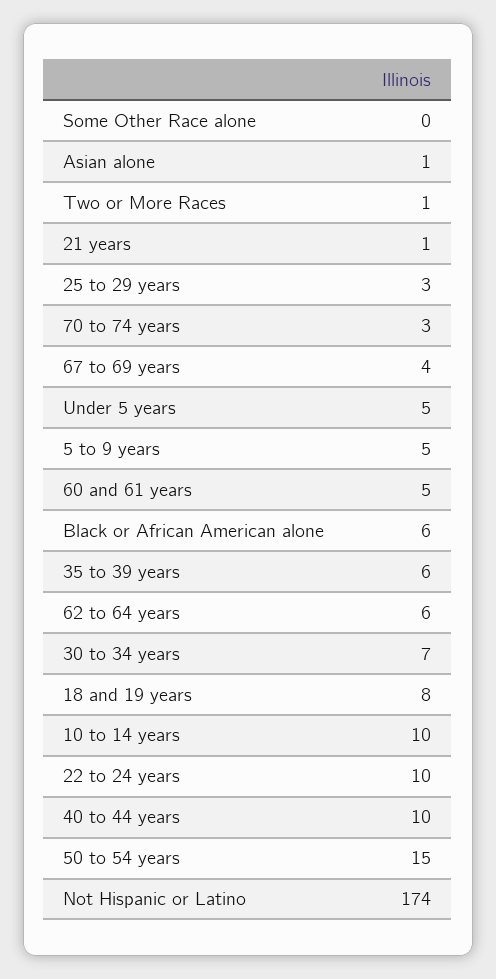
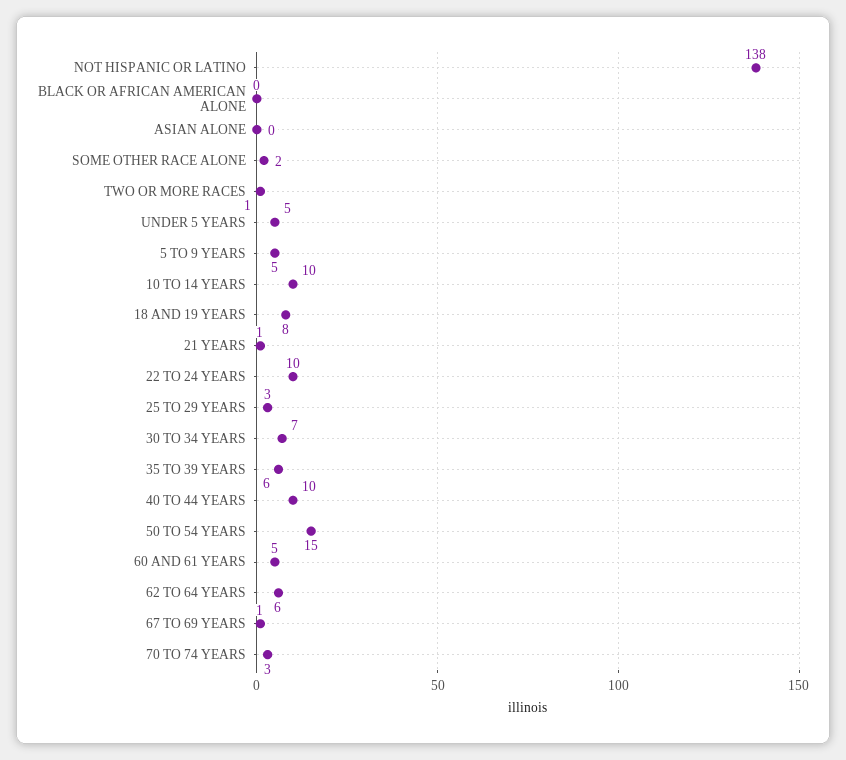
  {
-   "Some Other Race alone": 0,
+   "Some Other Race alone": 2,
-   "Asian alone": 1,
+   "Asian alone": 0,
    "Two or More Races": 1,
    "21 years": 1,
    "25 to 29 years": 3,
    "70 to 74 years": 3,
-   "67 to 69 years": 4,
+   "67 to 69 years": 1,
    "Under 5 years": 5,
    "5 to 9 years": 5,
    "60 and 61 years": 5,
-   "Black or African American alone": 6,
+   "Black or African American alone": 0,
    "35 to 39 years": 6,
    "62 to 64 years": 6,
    "30 to 34 years": 7,
    "18 and 19 years": 8,
    "10 to 14 years": 10,
    "22 to 24 years": 10,
    "40 to 44 years": 10,
    "50 to 54 years": 15,
-   "Not Hispanic or Latino": 174
+   "Not Hispanic or Latino": 138
  }

